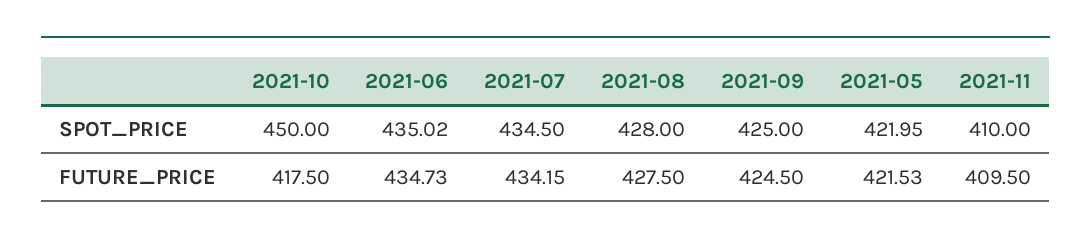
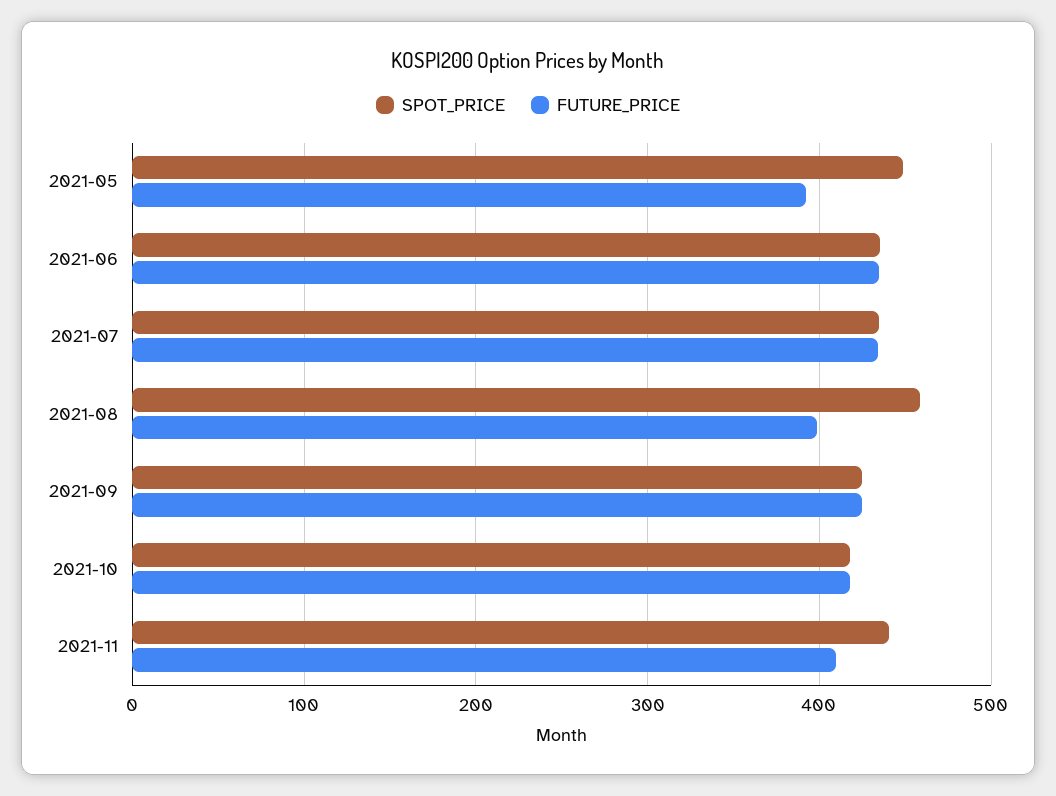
  {
    "SPOT_PRICE": {
-     "2021-10": 450,
+     "2021-10": 420,
      "2021-06": 435.02,
      "2021-07": 434.5,
-     "2021-08": 428,
+     "2021-08": 460,
      "2021-09": 425,
-     "2021-05": 421.95,
+     "2021-05": 450,
-     "2021-11": 410
+     "2021-11": 440
    },
    "FUTURE_PRICE": {
      "2021-10": 417.5,
      "2021-06": 434.73,
      "2021-07": 434.15,
-     "2021-08": 427.5,
+     "2021-08": 400,
      "2021-09": 424.5,
-     "2021-05": 421.53,
+     "2021-05": 390,
      "2021-11": 409.5
    }
  }

